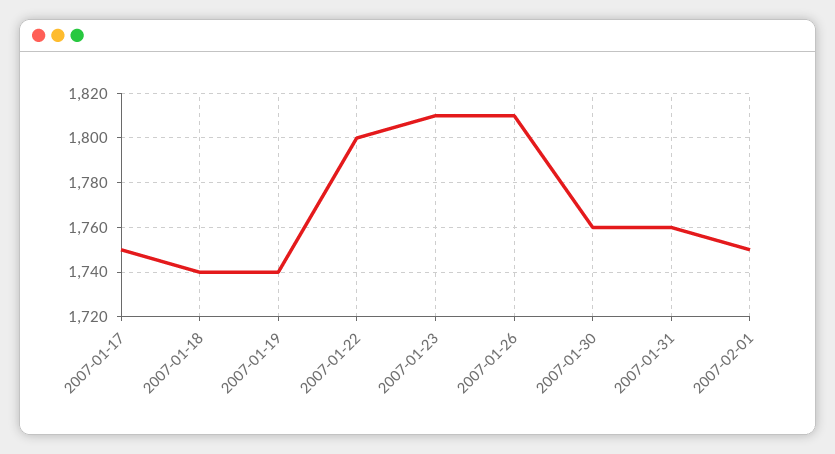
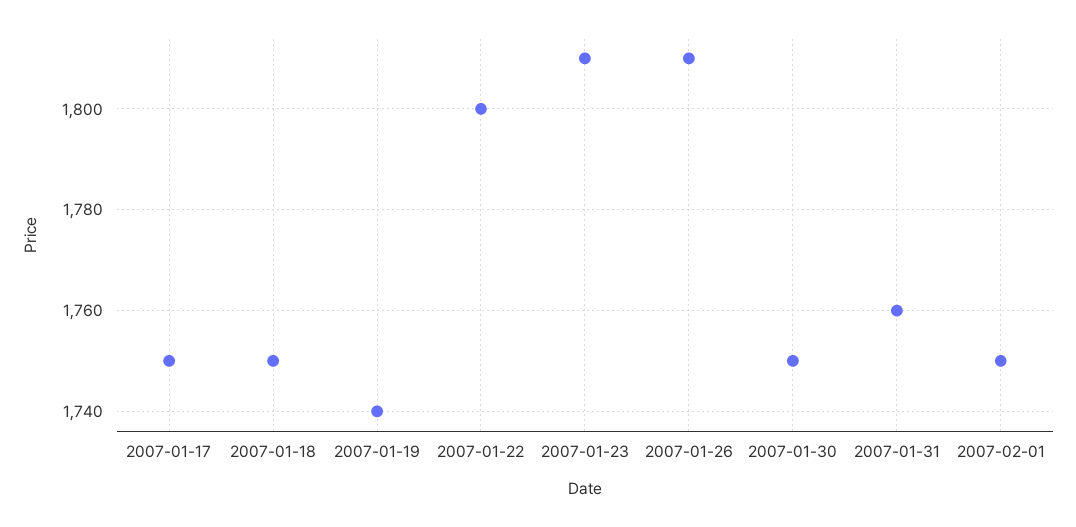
  {
    "2007-01-17": 1750,
-   "2007-01-18": 1740,
+   "2007-01-18": 1750,
    "2007-01-19": 1740,
    "2007-01-22": 1800,
    "2007-01-23": 1810,
    "2007-01-26": 1810,
-   "2007-01-30": 1760,
+   "2007-01-30": 1750,
    "2007-01-31": 1760,
    "2007-02-01": 1750
  }

